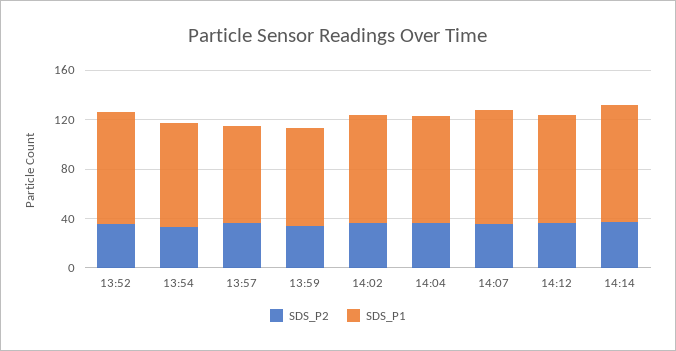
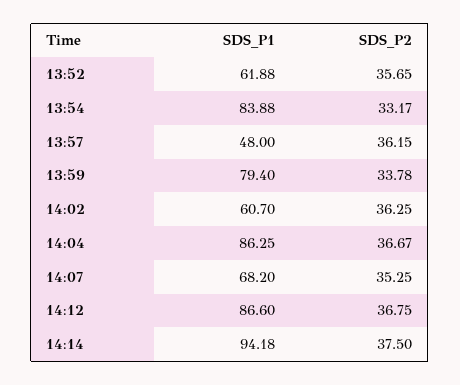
  {
    "SDS_P2": {
      "13:52": 35.65,
      "13:54": 33.17,
      "13:57": 36.15,
      "13:59": 33.78,
      "14:02": 36.25,
      "14:04": 36.67,
      "14:07": 35.25,
      "14:12": 36.75,
      "14:14": 37.5
    },
    "SDS_P1": {
-     "13:52": 90,
+     "13:52": 61.88,
      "13:54": 83.88,
-     "13:57": 80,
+     "13:57": 48,
      "13:59": 79.4,
-     "14:02": 90,
+     "14:02": 60.7,
      "14:04": 86.25,
-     "14:07": 90,
+     "14:07": 68.2,
      "14:12": 86.6,
      "14:14": 94.18
    }
  }

